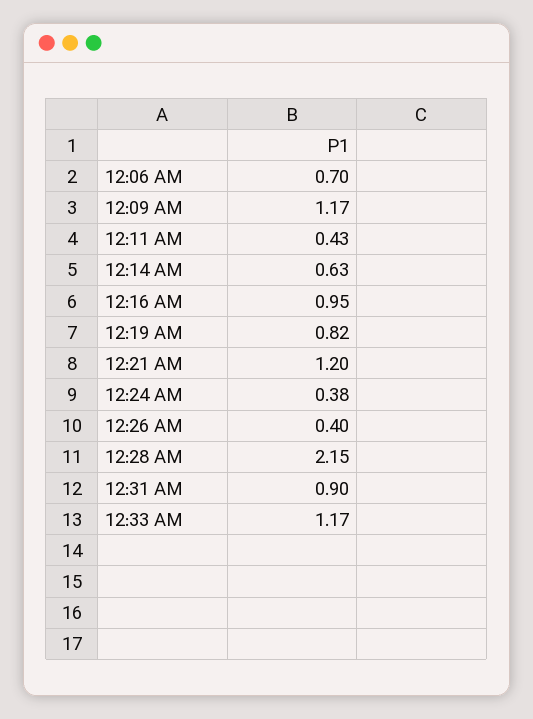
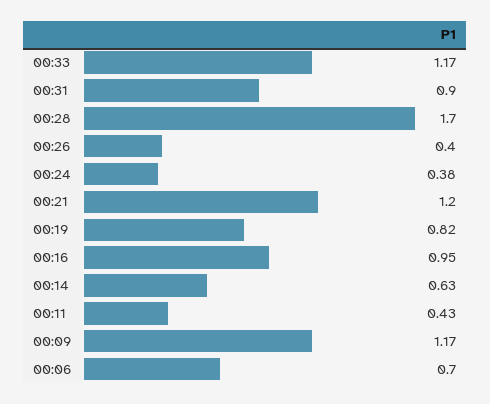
  {
    "12:06 AM": 0.7,
    "12:09 AM": 1.17,
    "12:11 AM": 0.43,
    "12:14 AM": 0.63,
    "12:16 AM": 0.95,
    "12:19 AM": 0.82,
    "12:21 AM": 1.2,
    "12:24 AM": 0.38,
    "12:26 AM": 0.4,
-   "12:28 AM": 2.15,
+   "12:28 AM": 1.7,
    "12:31 AM": 0.9,
    "12:33 AM": 1.17
  }

